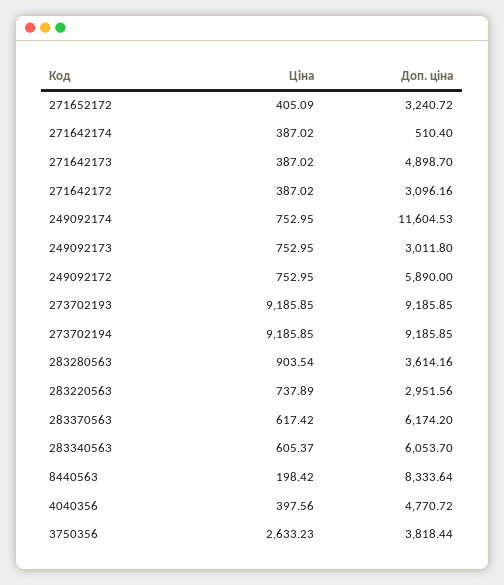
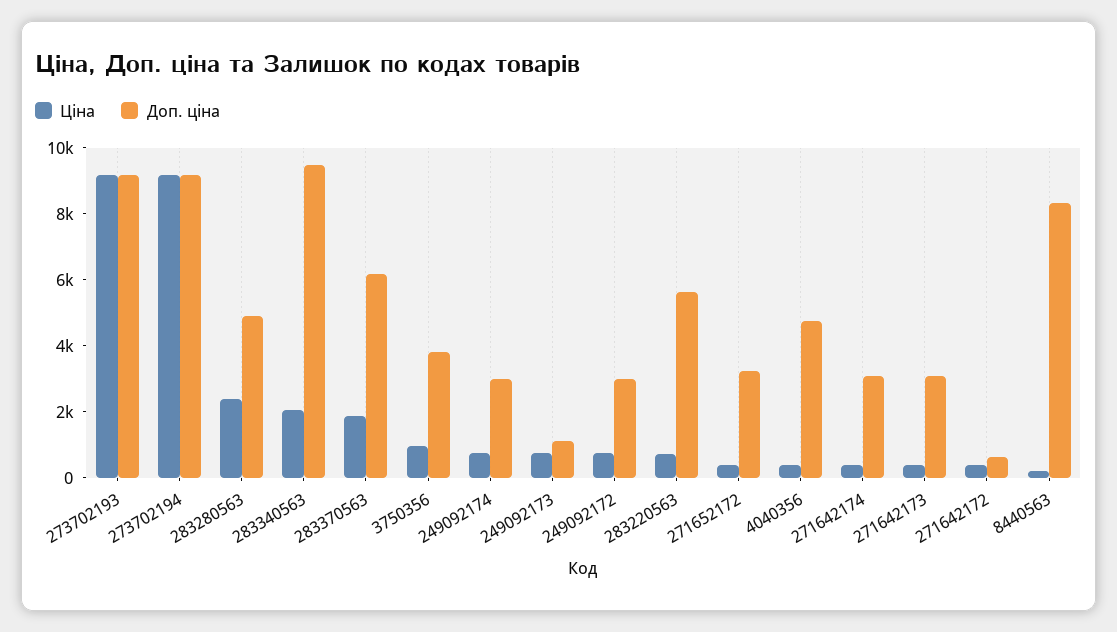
  {
    "Ціна": {
      "271652172": 405.09,
      "271642174": 387.02,
      "271642173": 387.02,
      "271642172": 387.02,
      "249092174": 752.95,
      "249092173": 752.95,
      "249092172": 752.95,
      "273702193": 9185.85,
      "273702194": 9185.85,
-     "283280563": 903.54,
+     "283280563": 2500,
      "283220563": 737.89,
-     "283370563": 617.42,
+     "283370563": 2000,
-     "283340563": 605.37,
+     "283340563": 2000,
      "8440563": 198.42,
      "4040356": 397.56,
-     "3750356": 2633.23
+     "3750356": 1000
    },
    "Доп. ціна": {
      "271652172": 3240.72,
-     "271642174": 510.4,
+     "271642174": 3000,
-     "271642173": 4898.7,
+     "271642173": 3000,
-     "271642172": 3096.16,
+     "271642172": 500,
-     "249092174": 11604.53,
+     "249092174": 3000,
-     "249092173": 3011.8,
+     "249092173": 1000,
-     "249092172": 5890,
+     "249092172": 3000,
      "273702193": 9185.85,
      "273702194": 9185.85,
-     "283280563": 3614.16,
+     "283280563": 5000,
-     "283220563": 2951.56,
+     "283220563": 5500,
      "283370563": 6174.2,
-     "283340563": 6053.7,
+     "283340563": 9500,
      "8440563": 8333.64,
      "4040356": 4770.72,
      "3750356": 3818.44
    }
  }

